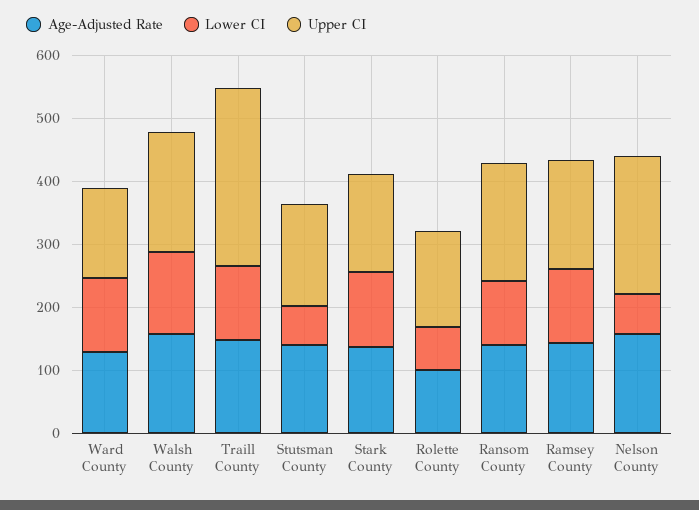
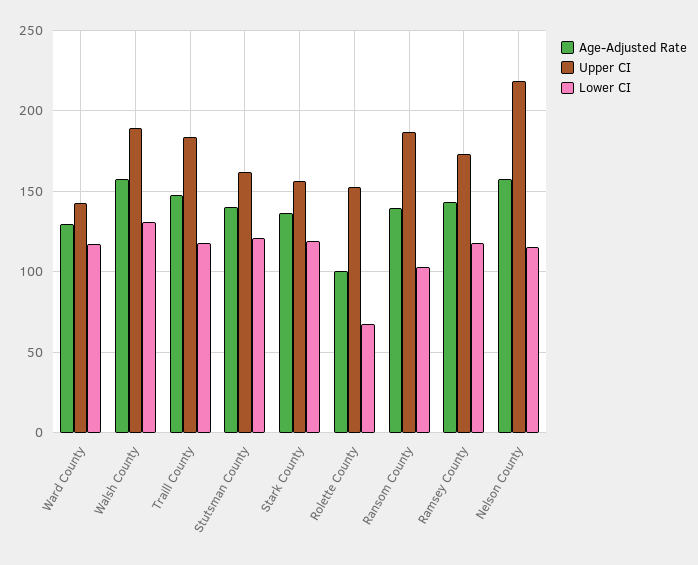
  {
    "Age-Adjusted Rate": {
      "Ward County": 130,
      "Walsh County": 160,
      "Traill County": 145,
      "Stutsman County": 140,
      "Stark County": 135,
      "Rolette County": 100,
      "Ransom County": 140,
      "Ramsey County": 145,
      "Nelson County": 160
    },
    "Lower CI": {
      "Ward County": 115,
      "Walsh County": 130,
      "Traill County": 120,
-     "Stutsman County": 60,
+     "Stutsman County": 120,
      "Stark County": 120,
      "Rolette County": 65,
      "Ransom County": 105,
      "Ramsey County": 120,
-     "Nelson County": 60
+     "Nelson County": 115
    },
    "Upper CI": {
      "Ward County": 145,
      "Walsh County": 190,
-     "Traill County": 280,
+     "Traill County": 185,
      "Stutsman County": 160,
      "Stark County": 155,
      "Rolette County": 155,
      "Ransom County": 185,
      "Ramsey County": 175,
      "Nelson County": 220
    }
  }

